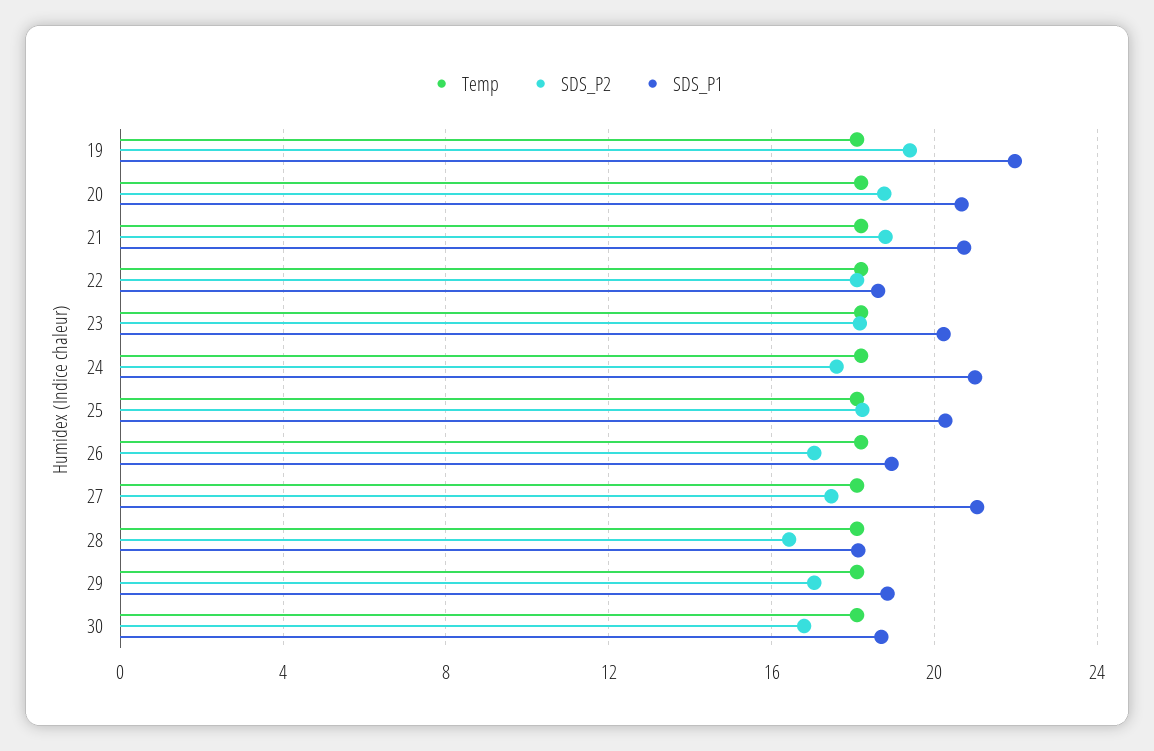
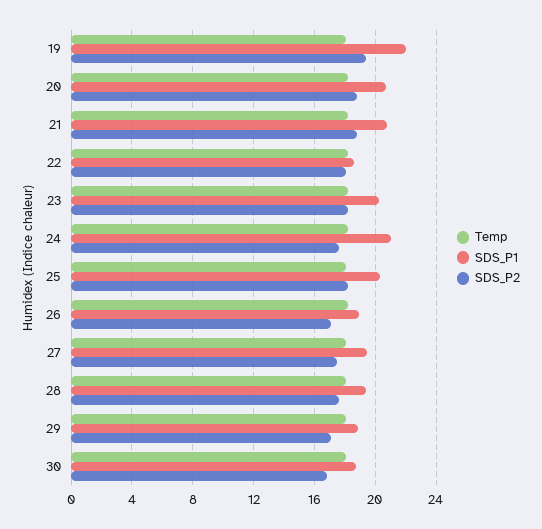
  {
    "Temp": {
      "19": 18,
      "20": 18,
      "21": 18,
      "22": 18,
      "23": 18,
      "24": 18,
      "25": 18,
      "26": 18,
      "27": 18,
      "28": 18,
      "29": 18,
      "30": 18
    },
    "SDS_P2": {
      "19": 19.5,
      "20": 19,
      "21": 19,
      "22": 18,
      "23": 18,
      "24": 17.5,
      "25": 18,
      "26": 17,
      "27": 17.5,
-     "28": 16.5,
+     "28": 17.5,
      "29": 17,
      "30": 17
    },
    "SDS_P1": {
      "19": 22,
      "20": 20.5,
      "21": 20.5,
      "22": 18.5,
      "23": 20,
      "24": 21,
      "25": 20.5,
      "26": 19,
-     "27": 21,
+     "27": 19.5,
-     "28": 18,
+     "28": 19.5,
      "29": 19,
      "30": 18.5
    }
  }

